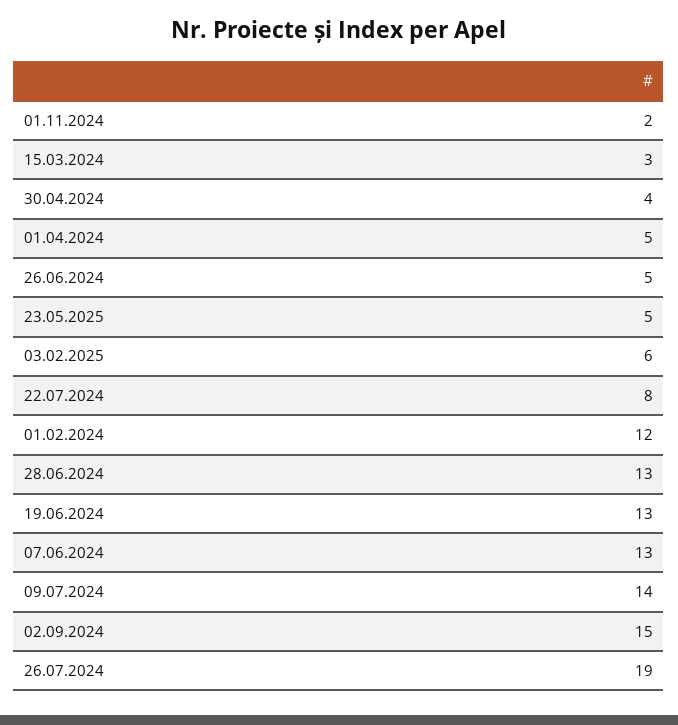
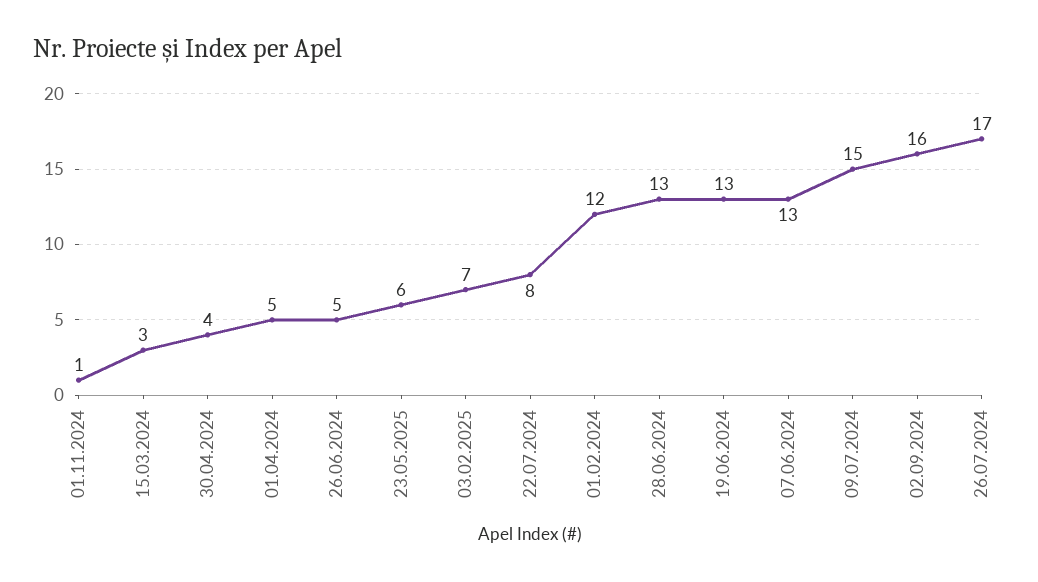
  {
-   "01.11.2024": 2,
+   "01.11.2024": 1,
    "15.03.2024": 3,
    "30.04.2024": 4,
    "01.04.2024": 5,
    "26.06.2024": 5,
-   "23.05.2025": 5,
+   "23.05.2025": 6,
-   "03.02.2025": 6,
+   "03.02.2025": 7,
    "22.07.2024": 8,
    "01.02.2024": 12,
    "28.06.2024": 13,
    "19.06.2024": 13,
    "07.06.2024": 13,
-   "09.07.2024": 14,
+   "09.07.2024": 15,
-   "02.09.2024": 15,
+   "02.09.2024": 16,
-   "26.07.2024": 19
+   "26.07.2024": 17
  }

